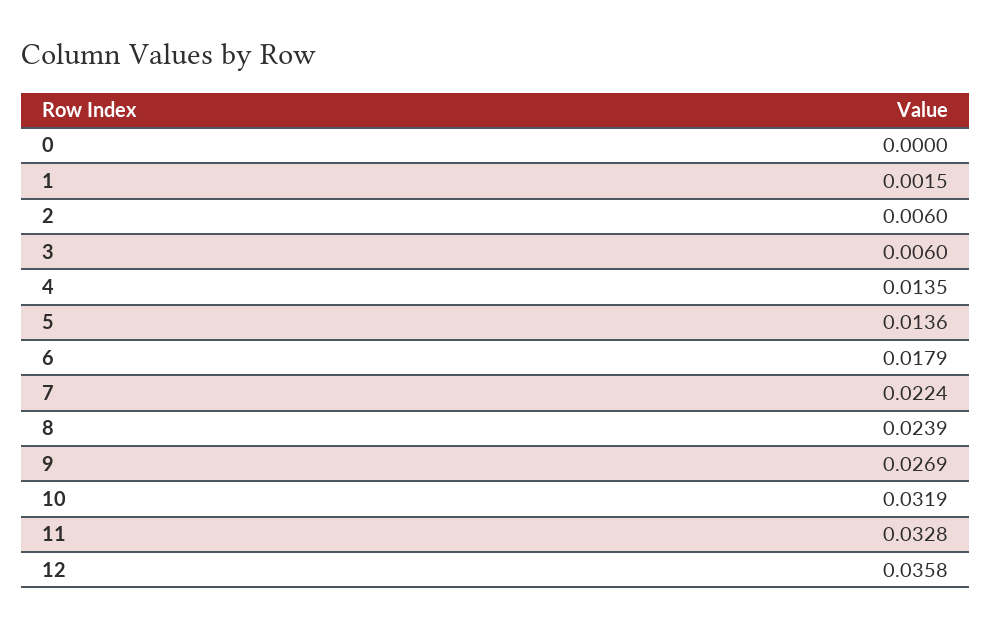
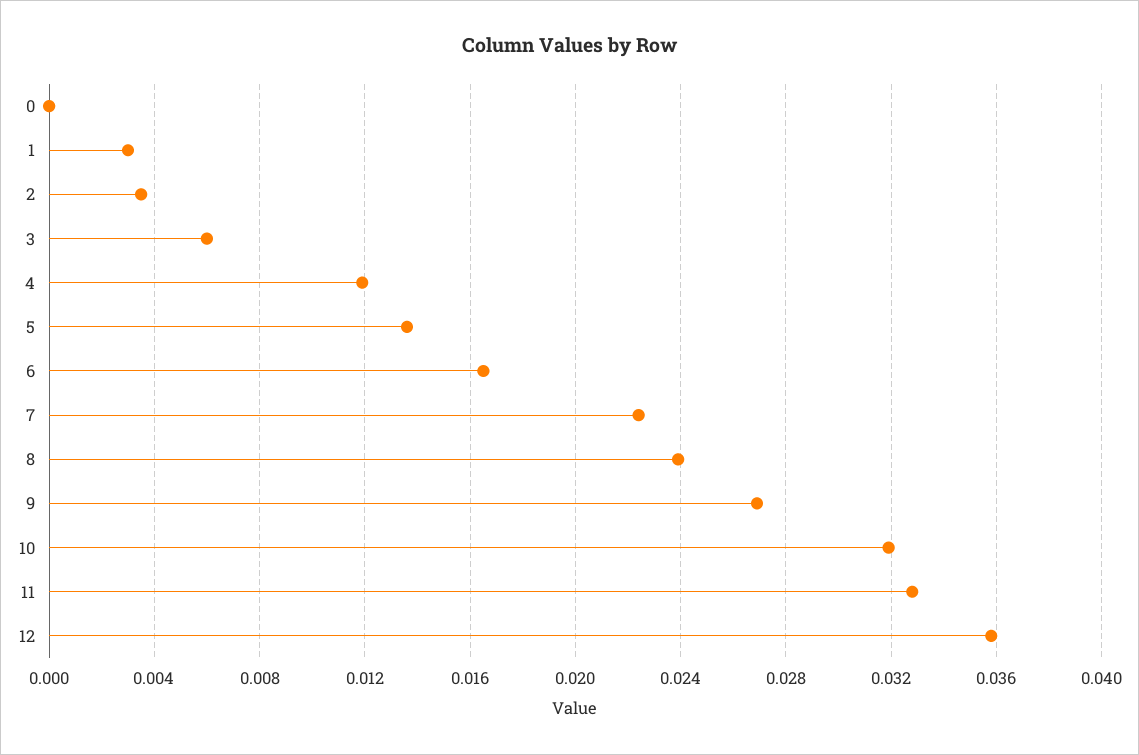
  {
    "0": 0,
-   "1": 0.0015,
+   "1": 0.003,
-   "2": 0.006,
+   "2": 0.0035,
    "3": 0.006,
-   "4": 0.0135,
+   "4": 0.012,
    "5": 0.0136,
-   "6": 0.0179,
+   "6": 0.0165,
    "7": 0.0224,
    "8": 0.0239,
    "9": 0.0269,
    "10": 0.0319,
    "11": 0.0328,
    "12": 0.0358
  }

